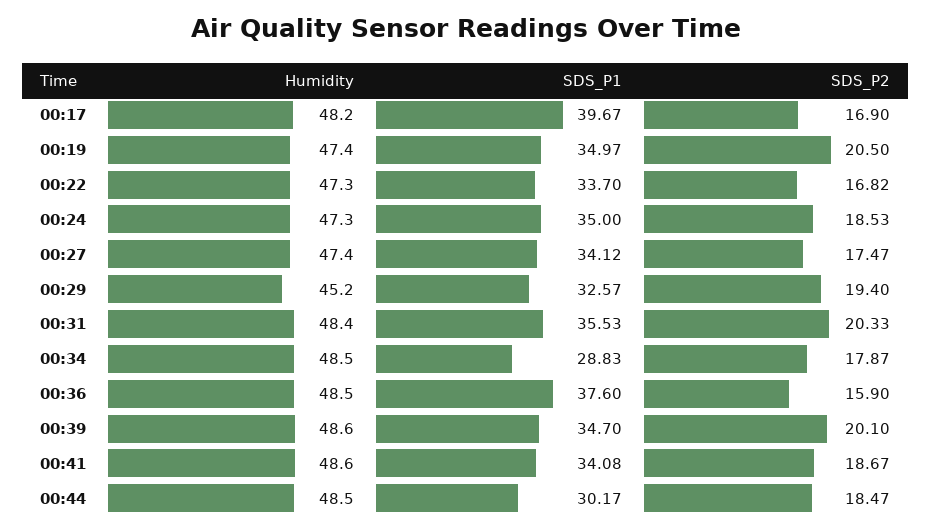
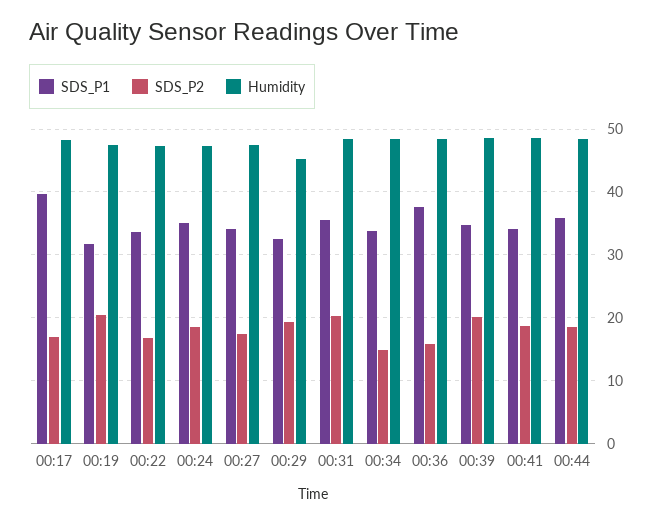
  {
    "Humidity": {
      "00:17": 48.2,
      "00:19": 47.4,
      "00:22": 47.3,
      "00:24": 47.3,
      "00:27": 47.4,
      "00:29": 45.2,
      "00:31": 48.4,
      "00:34": 48.5,
      "00:36": 48.5,
      "00:39": 48.6,
      "00:41": 48.6,
      "00:44": 48.5
    },
    "SDS_P1": {
      "00:17": 39.67,
-     "00:19": 34.97,
+     "00:19": 32,
      "00:22": 33.7,
      "00:24": 35,
      "00:27": 34.12,
      "00:29": 32.57,
      "00:31": 35.53,
-     "00:34": 28.83,
+     "00:34": 34,
      "00:36": 37.6,
      "00:39": 34.7,
      "00:41": 34.08,
-     "00:44": 30.17
+     "00:44": 36
    },
    "SDS_P2": {
      "00:17": 16.9,
      "00:19": 20.5,
      "00:22": 16.82,
      "00:24": 18.53,
      "00:27": 17.47,
      "00:29": 19.4,
      "00:31": 20.33,
-     "00:34": 17.87,
+     "00:34": 15,
      "00:36": 15.9,
      "00:39": 20.1,
      "00:41": 18.67,
      "00:44": 18.47
    }
  }

